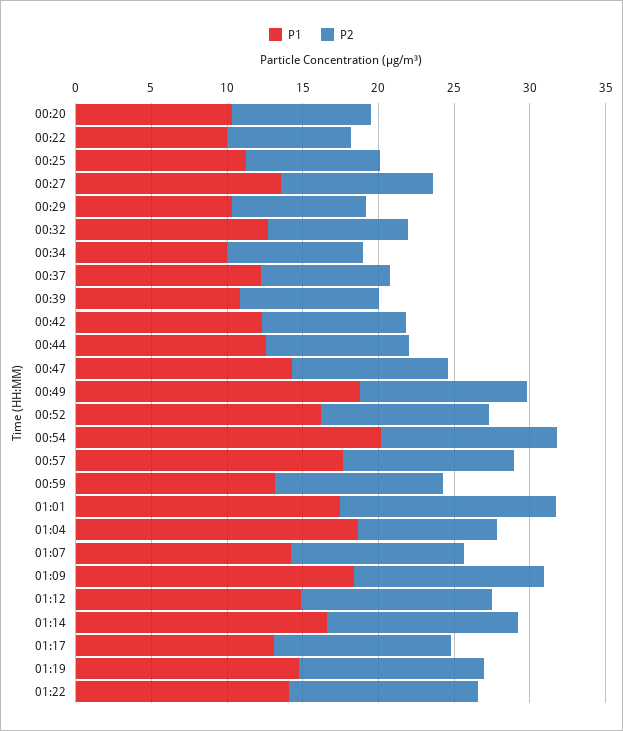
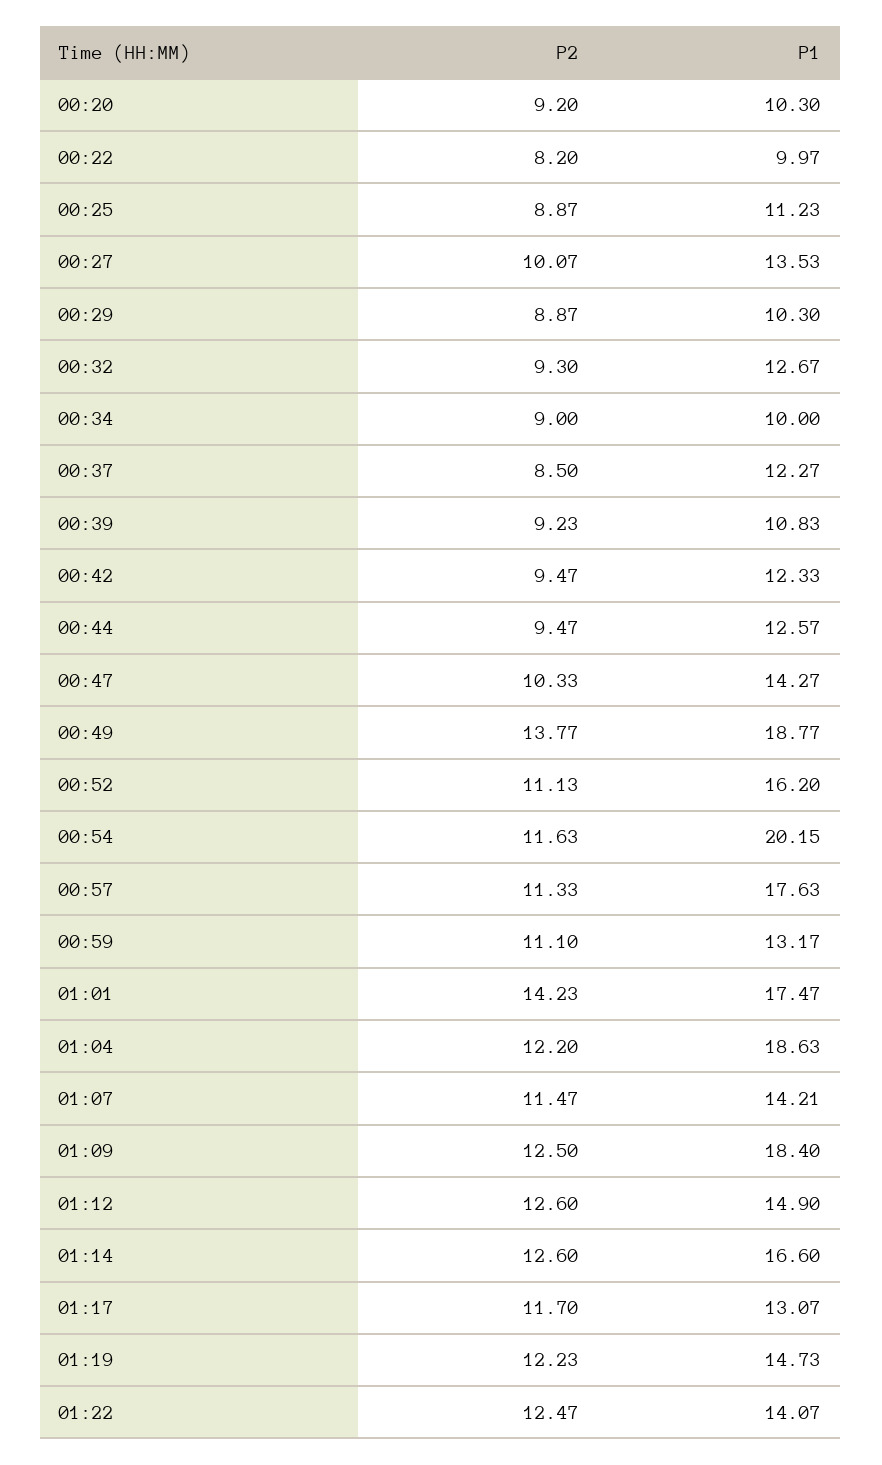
  {
    "P1": {
      "00:20": 10.3,
      "00:22": 9.97,
      "00:25": 11.23,
      "00:27": 13.53,
      "00:29": 10.3,
      "00:32": 12.67,
      "00:34": 10,
      "00:37": 12.27,
      "00:39": 10.83,
      "00:42": 12.33,
      "00:44": 12.57,
      "00:47": 14.27,
      "00:49": 18.77,
      "00:52": 16.2,
      "00:54": 20.15,
      "00:57": 17.63,
      "00:59": 13.17,
      "01:01": 17.47,
      "01:04": 18.63,
      "01:07": 14.21,
      "01:09": 18.4,
      "01:12": 14.9,
      "01:14": 16.6,
      "01:17": 13.07,
      "01:19": 14.73,
      "01:22": 14.07
    },
    "P2": {
      "00:20": 9.2,
      "00:22": 8.2,
      "00:25": 8.87,
      "00:27": 10.07,
      "00:29": 8.87,
      "00:32": 9.3,
      "00:34": 9,
      "00:37": 8.5,
      "00:39": 9.23,
      "00:42": 9.47,
      "00:44": 9.47,
      "00:47": 10.33,
-     "00:49": 11,
+     "00:49": 13.77,
      "00:52": 11.13,
      "00:54": 11.63,
      "00:57": 11.33,
      "00:59": 11.1,
      "01:01": 14.23,
-     "01:04": 9,
+     "01:04": 12.2,
      "01:07": 11.47,
      "01:09": 12.5,
      "01:12": 12.6,
      "01:14": 12.6,
      "01:17": 11.7,
      "01:19": 12.23,
      "01:22": 12.47
    }
  }

